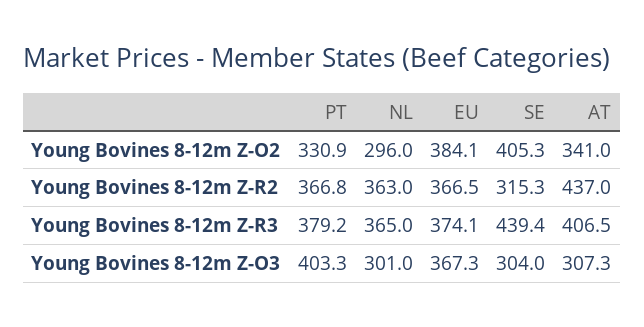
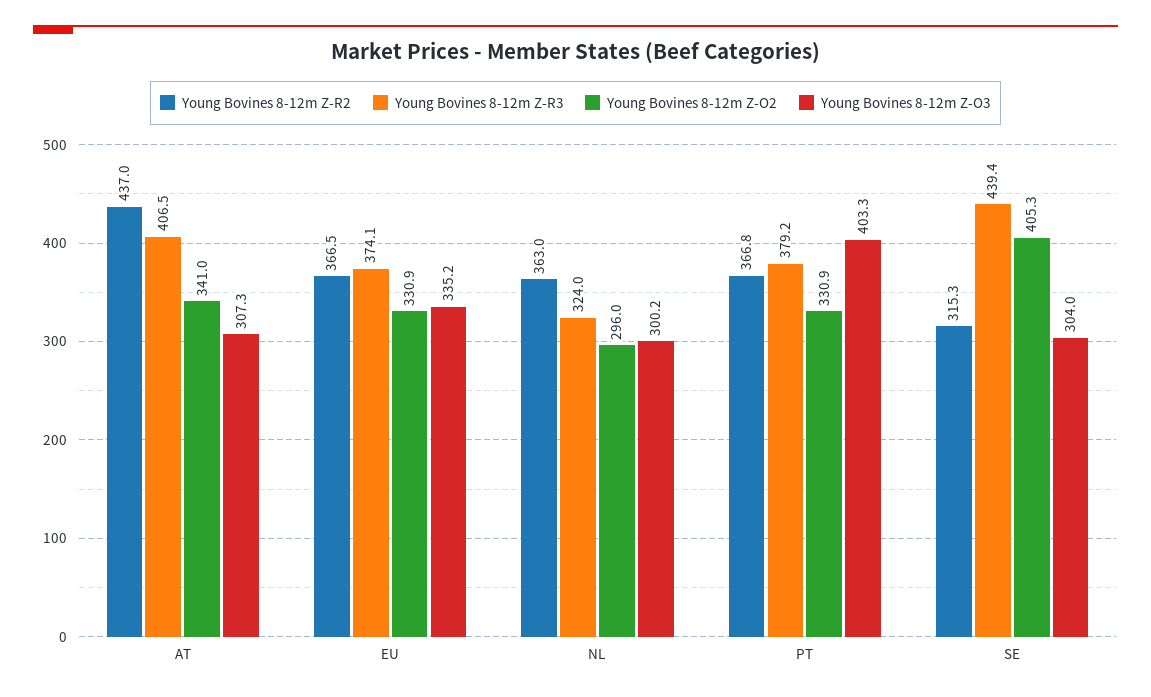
  {
    "Young Bovines 8-12m Z-O2": {
      "PT": 330.9,
      "NL": 296,
-     "EU": 384.1,
+     "EU": 330.9,
      "SE": 405.3,
      "AT": 341
    },
    "Young Bovines 8-12m Z-R2": {
      "PT": 366.8,
      "NL": 363,
      "EU": 366.5,
      "SE": 315.3,
      "AT": 437
    },
    "Young Bovines 8-12m Z-R3": {
      "PT": 379.2,
-     "NL": 365,
+     "NL": 324,
      "EU": 374.1,
      "SE": 439.4,
      "AT": 406.5
    },
    "Young Bovines 8-12m Z-O3": {
      "PT": 403.3,
-     "NL": 301,
+     "NL": 300.2,
-     "EU": 367.3,
+     "EU": 335.2,
      "SE": 304,
      "AT": 307.3
    }
  }

